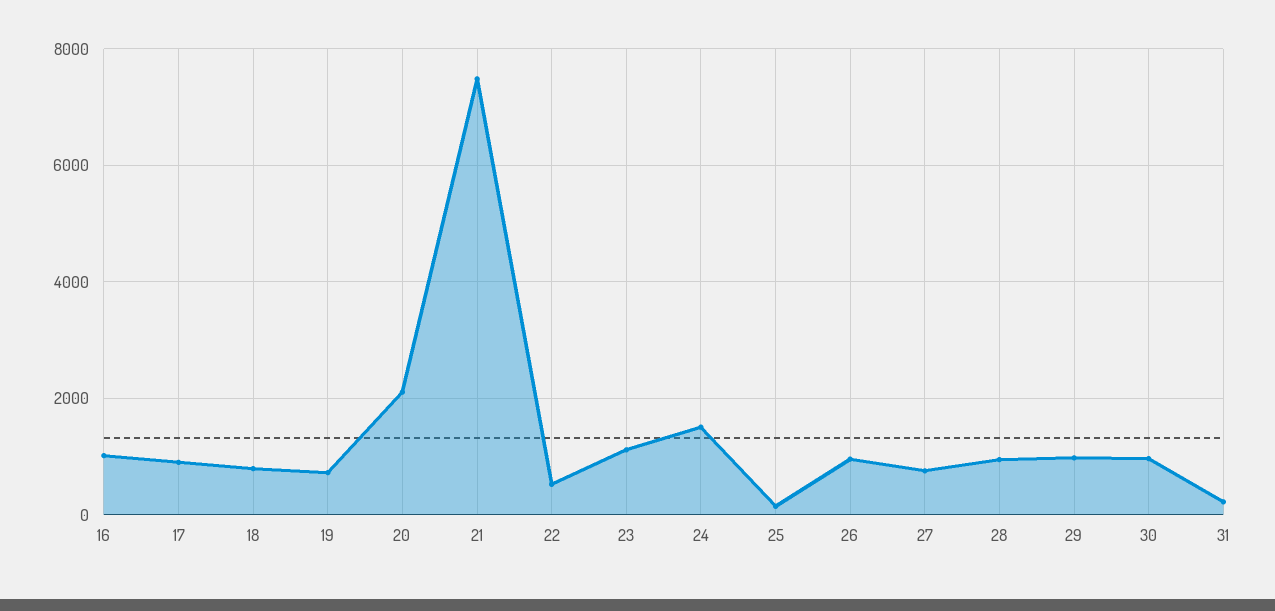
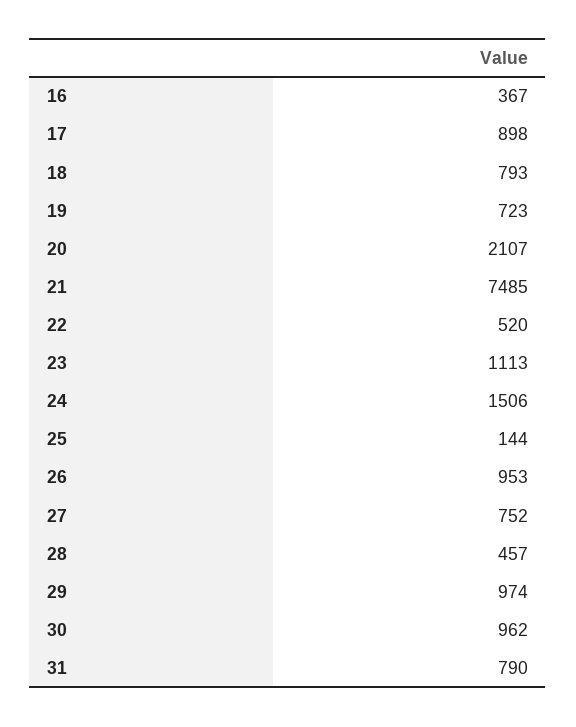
  {
-   "16": 1000,
+   "16": 367,
    "17": 898,
    "18": 793,
    "19": 723,
    "20": 2107,
    "21": 7485,
    "22": 520,
    "23": 1113,
    "24": 1506,
    "25": 144,
    "26": 953,
    "27": 752,
-   "28": 1000,
+   "28": 457,
    "29": 974,
    "30": 962,
-   "31": 200
+   "31": 790
  }

